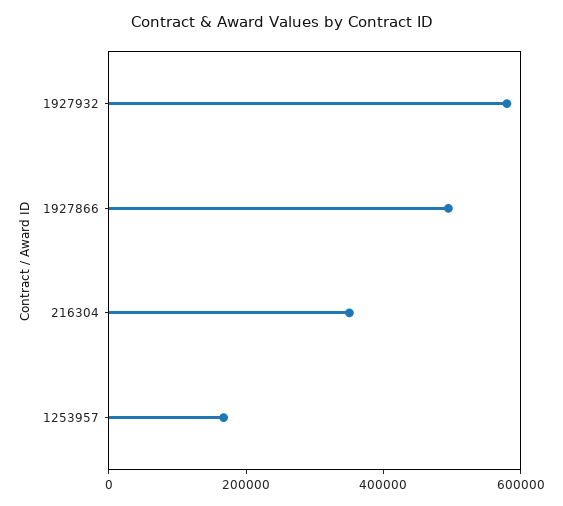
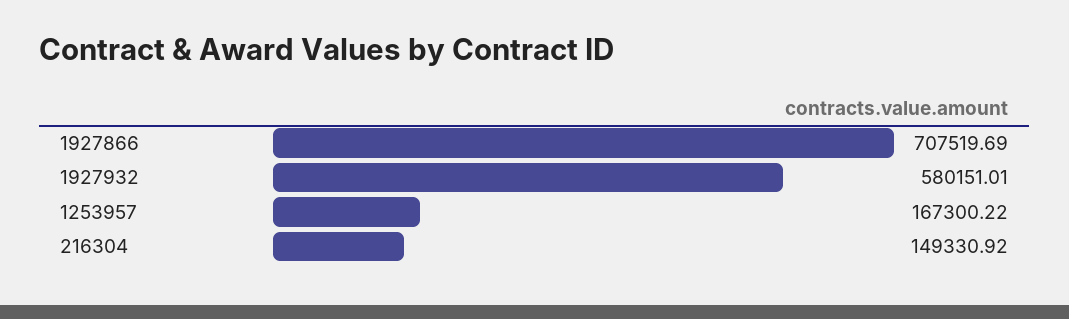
  {
    "1927932": 580151.01,
-   "1927866": 500000,
+   "1927866": 707519.69,
-   "216304": 350000,
+   "216304": 149330.92,
    "1253957": 167300.22
  }

